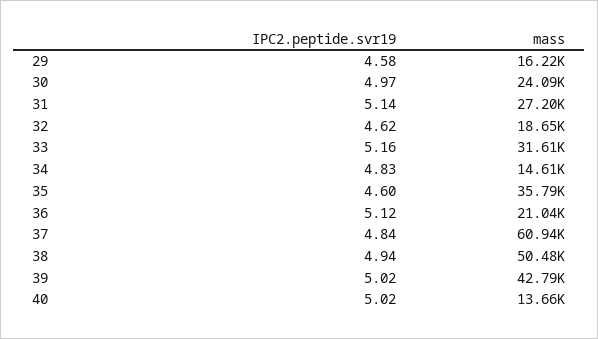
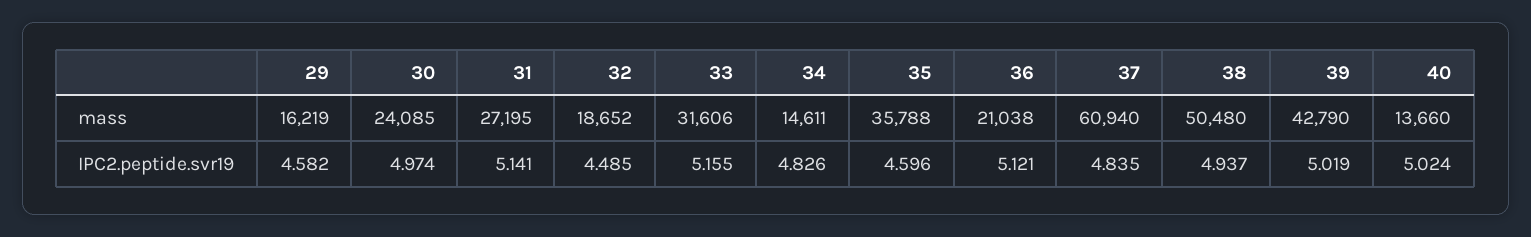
  {
    "IPC2.peptide.svr19": {
      "29": 4.582,
      "30": 4.974,
      "31": 5.141,
-     "32": 4.62,
+     "32": 4.485,
      "33": 5.155,
      "34": 4.826,
      "35": 4.596,
      "36": 5.121,
      "37": 4.835,
      "38": 4.937,
      "39": 5.019,
      "40": 5.024
    },
    "mass": {
      "29": 16219,
      "30": 24085,
      "31": 27195,
      "32": 18652,
      "33": 31606,
      "34": 14611,
      "35": 35788,
      "36": 21038,
      "37": 60940,
      "38": 50480,
      "39": 42790,
      "40": 13660
    }
  }

